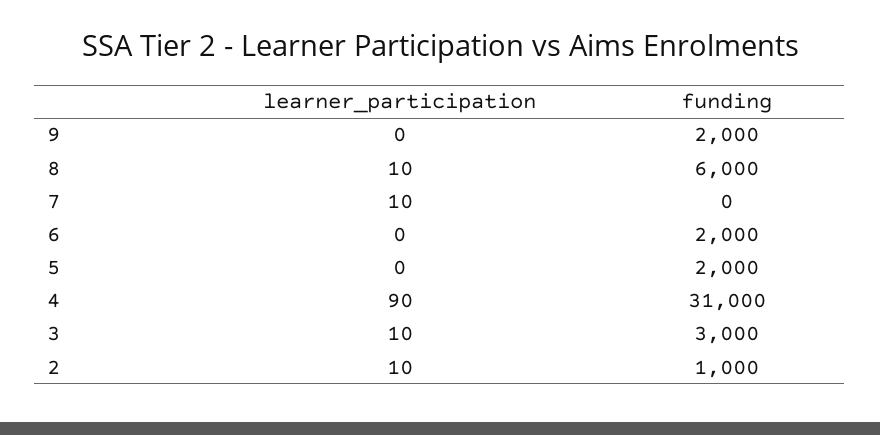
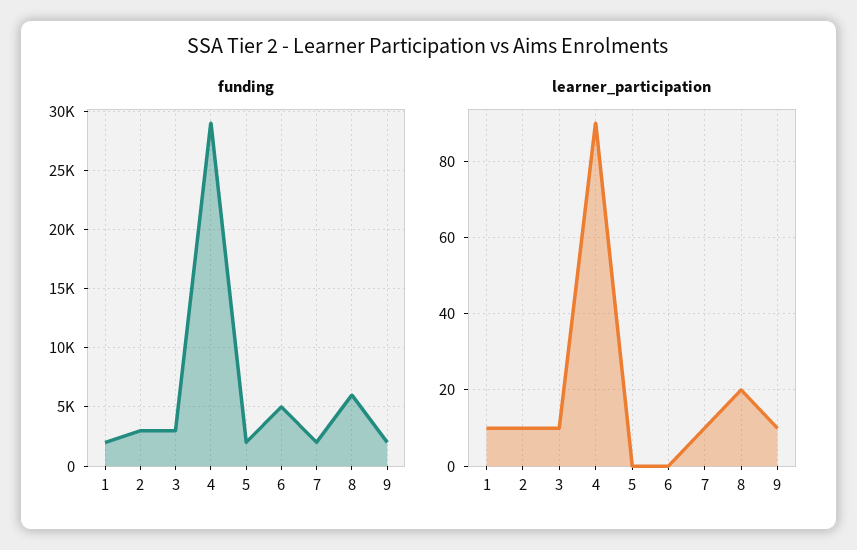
  {
    "learner_participation": {
-     "9": 0,
+     "9": 10,
-     "8": 10,
+     "8": 20,
      "7": 10,
      "6": 0,
      "5": 0,
      "4": 90,
      "3": 10,
-     "2": 10
+     "2": 10,
+     "1": 10
    },
    "funding": {
      "9": 2000,
      "8": 6000,
-     "7": 0,
+     "7": 2000,
-     "6": 2000,
+     "6": 5000,
      "5": 2000,
-     "4": 31000,
+     "4": 29000,
      "3": 3000,
-     "2": 1000
+     "2": 3000,
+     "1": 2000
    }
  }

